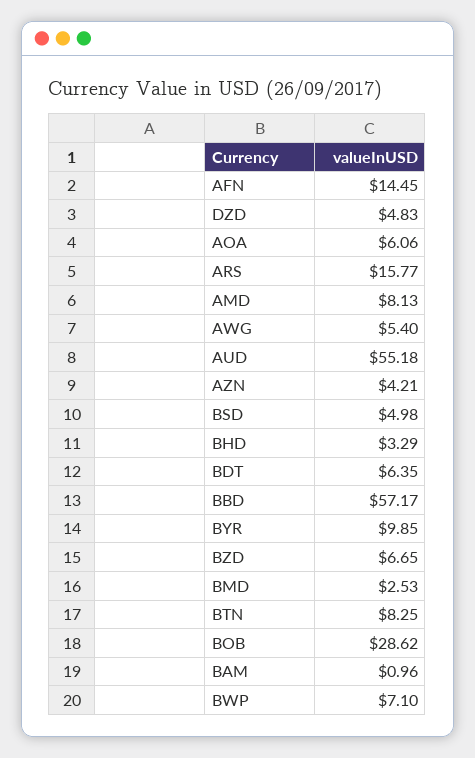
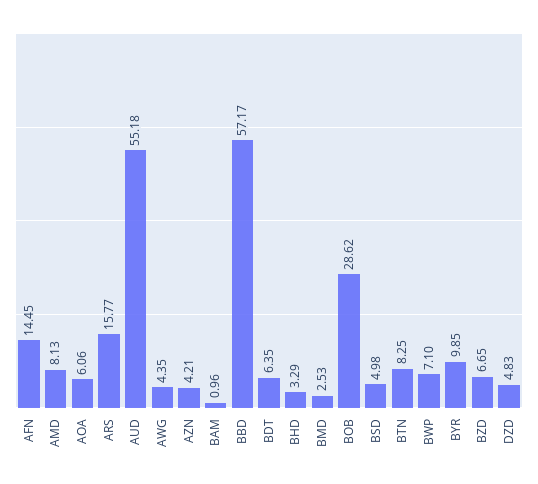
  {
    "AFN": 14.45,
    "DZD": 4.83,
    "AOA": 6.06,
    "ARS": 15.77,
    "AMD": 8.13,
-   "AWG": 5.4,
+   "AWG": 4.35,
    "AUD": 55.18,
    "AZN": 4.21,
    "BSD": 4.98,
    "BHD": 3.29,
    "BDT": 6.35,
    "BBD": 57.17,
    "BYR": 9.85,
    "BZD": 6.65,
    "BMD": 2.53,
    "BTN": 8.25,
    "BOB": 28.62,
    "BAM": 0.96,
    "BWP": 7.1
  }

